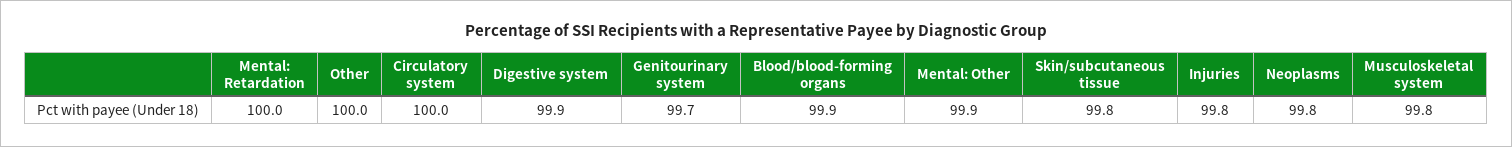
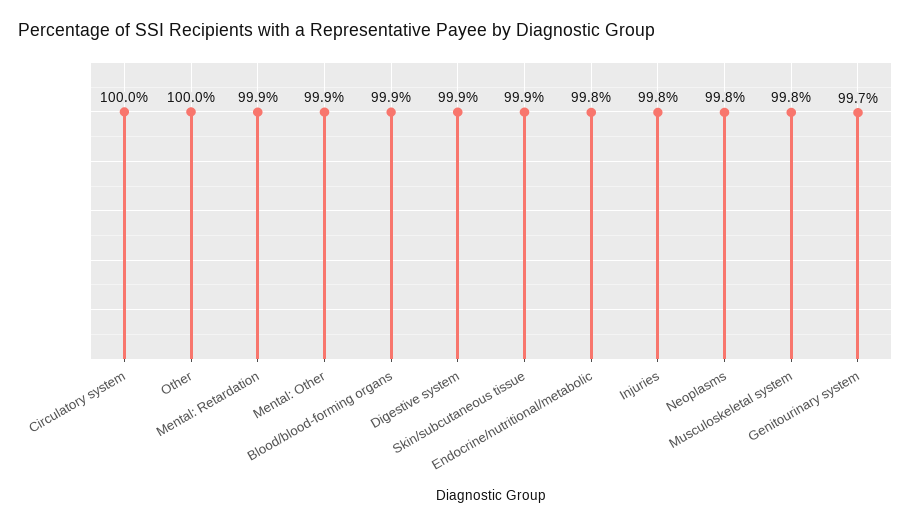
  {
-   "Mental: Retardation": 100,
+   "Mental: Retardation": 99.9,
    "Other": 100,
    "Circulatory system": 100,
    "Digestive system": 99.9,
    "Genitourinary system": 99.7,
    "Blood/blood-forming organs": 99.9,
    "Mental: Other": 99.9,
-   "Skin/subcutaneous tissue": 99.8,
+   "Skin/subcutaneous tissue": 99.9,
    "Injuries": 99.8,
    "Neoplasms": 99.8,
-   "Musculoskeletal system": 99.8
+   "Musculoskeletal system": 99.8,
+   "Endocrine/nutritional/metabolic": 99.8
  }

